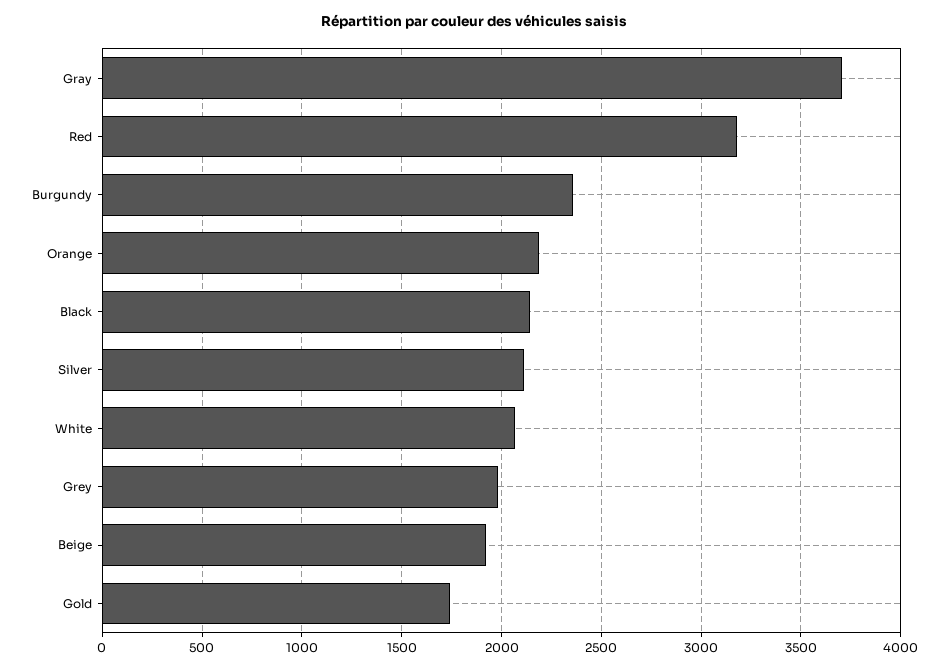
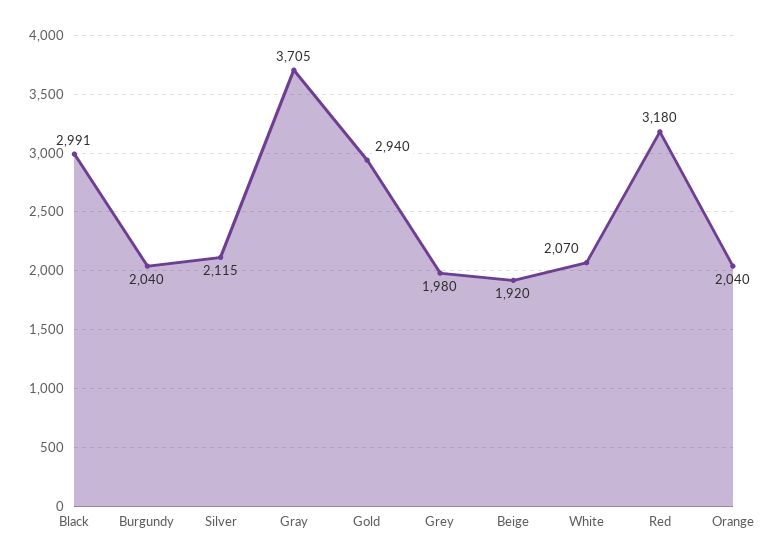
  {
    "Gray": 3705,
    "Red": 3180,
-   "Burgundy": 2350,
+   "Burgundy": 2040,
-   "Orange": 2200,
+   "Orange": 2040,
-   "Black": 2150,
+   "Black": 2991,
    "Silver": 2115,
    "White": 2070,
    "Grey": 1980,
    "Beige": 1920,
-   "Gold": 1750
+   "Gold": 2940
  }

